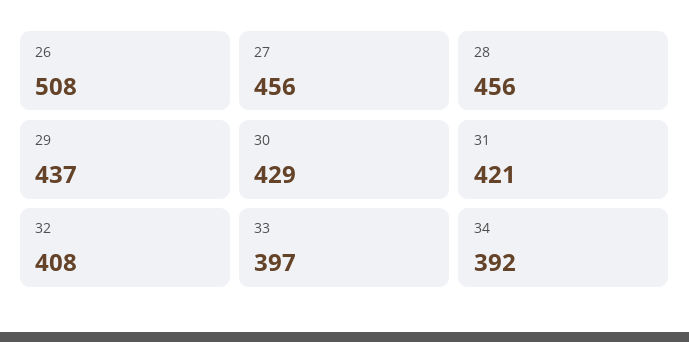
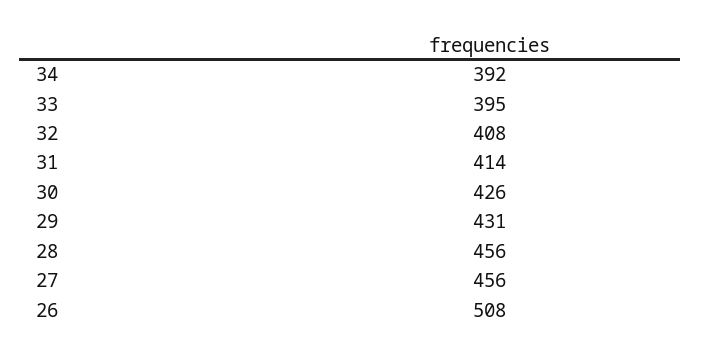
  {
    "26": 508,
    "27": 456,
    "28": 456,
-   "29": 437,
+   "29": 431,
-   "30": 429,
+   "30": 426,
-   "31": 421,
+   "31": 414,
    "32": 408,
-   "33": 397,
+   "33": 395,
    "34": 392
  }

